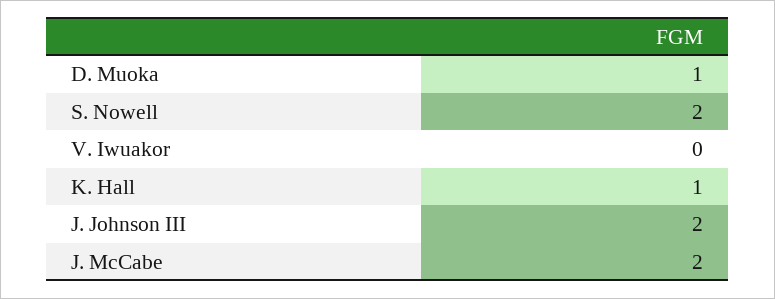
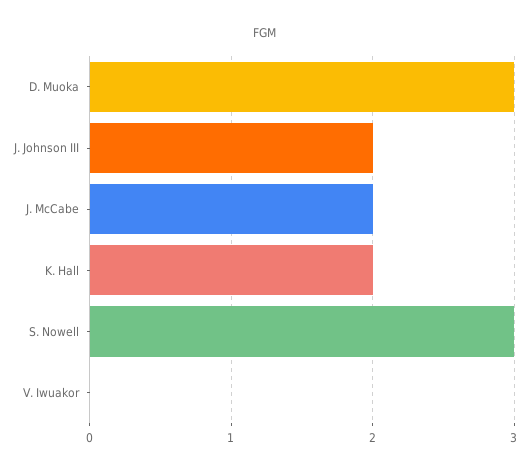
  {
-   "D. Muoka": 1,
+   "D. Muoka": 3,
-   "S. Nowell": 2,
+   "S. Nowell": 3,
    "V. Iwuakor": 0,
-   "K. Hall": 1,
+   "K. Hall": 2,
    "J. Johnson III": 2,
    "J. McCabe": 2
  }

